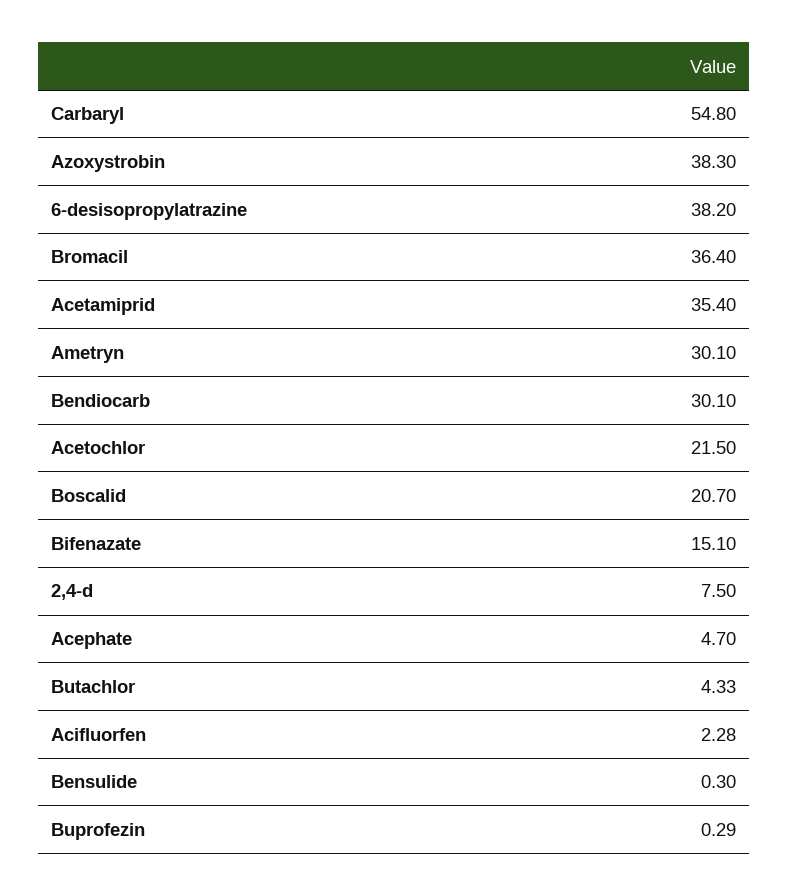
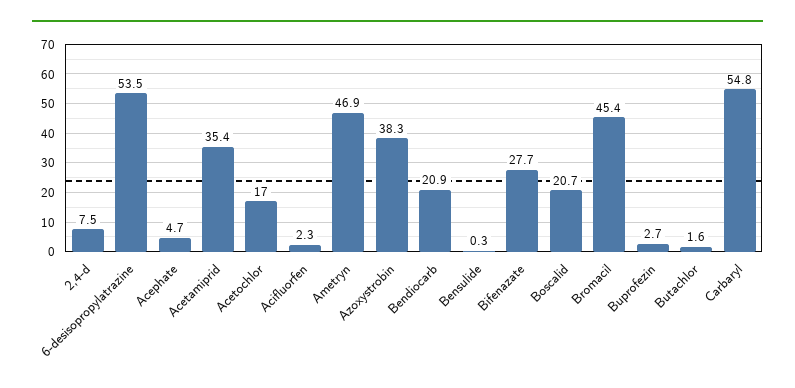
  {
    "Carbaryl": 54.8,
    "Azoxystrobin": 38.3,
-   "6-desisopropylatrazine": 38.2,
+   "6-desisopropylatrazine": 53.5,
-   "Bromacil": 36.4,
+   "Bromacil": 45.4,
    "Acetamiprid": 35.4,
-   "Ametryn": 30.1,
+   "Ametryn": 46.9,
-   "Bendiocarb": 30.1,
+   "Bendiocarb": 20.9,
-   "Acetochlor": 21.5,
+   "Acetochlor": 17,
    "Boscalid": 20.7,
-   "Bifenazate": 15.1,
+   "Bifenazate": 27.7,
    "2,4-d": 7.5,
    "Acephate": 4.7,
-   "Butachlor": 4.33,
+   "Butachlor": 1.6,
    "Acifluorfen": 2.28,
    "Bensulide": 0.3,
-   "Buprofezin": 0.29
+   "Buprofezin": 2.7
  }

